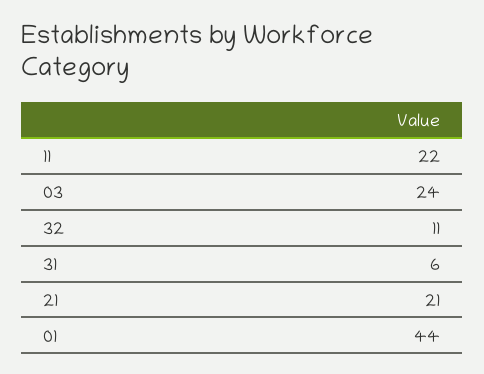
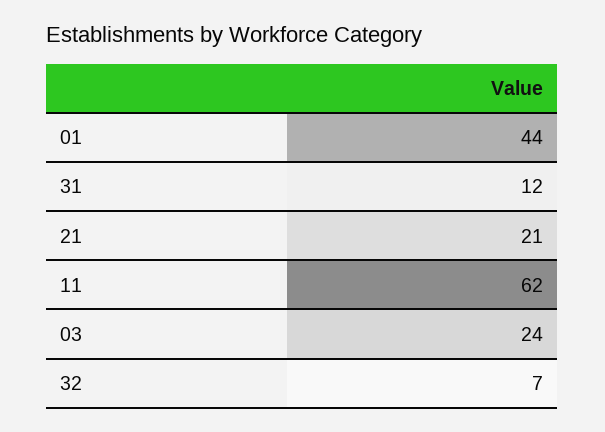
  {
-   "11": 22,
+   "11": 62,
    "03": 24,
-   "32": 11,
+   "32": 7,
-   "31": 6,
+   "31": 12,
    "21": 21,
    "01": 44
  }

